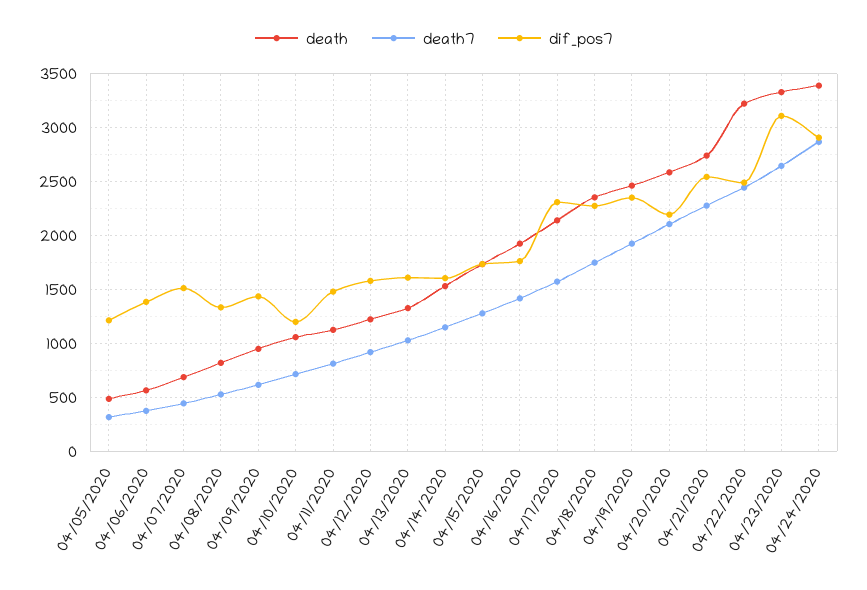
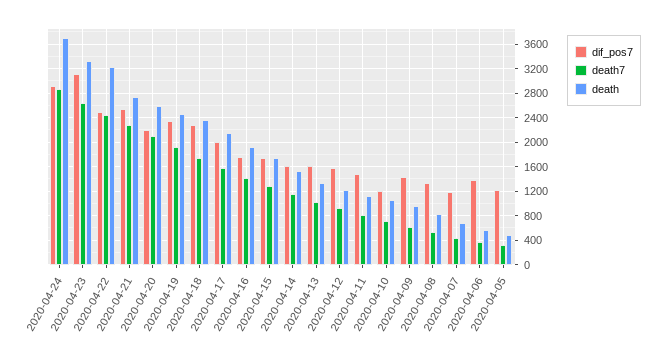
  {
    "death": {
      "04/05/2020": 500,
      "04/06/2020": 600,
      "04/07/2020": 700,
      "04/08/2020": 800,
      "04/09/2020": 1000,
      "04/10/2020": 1100,
      "04/11/2020": 1100,
      "04/12/2020": 1200,
      "04/13/2020": 1300,
      "04/14/2020": 1500,
      "04/15/2020": 1700,
      "04/16/2020": 1900,
      "04/17/2020": 2100,
      "04/18/2020": 2400,
      "04/19/2020": 2500,
      "04/20/2020": 2600,
      "04/21/2020": 2700,
      "04/22/2020": 3200,
      "04/23/2020": 3300,
-     "04/24/2020": 3400
+     "04/24/2020": 3700
    },
    "death7": {
      "04/05/2020": 300,
      "04/06/2020": 400,
      "04/07/2020": 400,
      "04/08/2020": 500,
      "04/09/2020": 600,
      "04/10/2020": 700,
      "04/11/2020": 800,
      "04/12/2020": 900,
      "04/13/2020": 1000,
      "04/14/2020": 1100,
      "04/15/2020": 1300,
      "04/16/2020": 1400,
      "04/17/2020": 1600,
      "04/18/2020": 1700,
      "04/19/2020": 1900,
      "04/20/2020": 2100,
      "04/21/2020": 2300,
      "04/22/2020": 2400,
      "04/23/2020": 2600,
      "04/24/2020": 2900
    },
    "dif_pos7": {
      "04/05/2020": 1200,
      "04/06/2020": 1400,
-     "04/07/2020": 1500,
+     "04/07/2020": 1200,
      "04/08/2020": 1300,
      "04/09/2020": 1400,
      "04/10/2020": 1200,
      "04/11/2020": 1500,
      "04/12/2020": 1600,
      "04/13/2020": 1600,
      "04/14/2020": 1600,
      "04/15/2020": 1700,
      "04/16/2020": 1800,
-     "04/17/2020": 2300,
+     "04/17/2020": 2000,
      "04/18/2020": 2300,
      "04/19/2020": 2400,
      "04/20/2020": 2200,
      "04/21/2020": 2500,
      "04/22/2020": 2500,
      "04/23/2020": 3100,
      "04/24/2020": 2900
    }
  }

